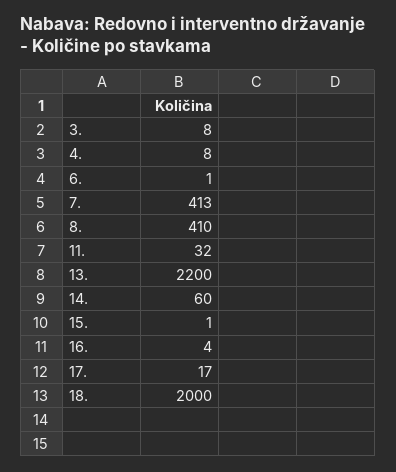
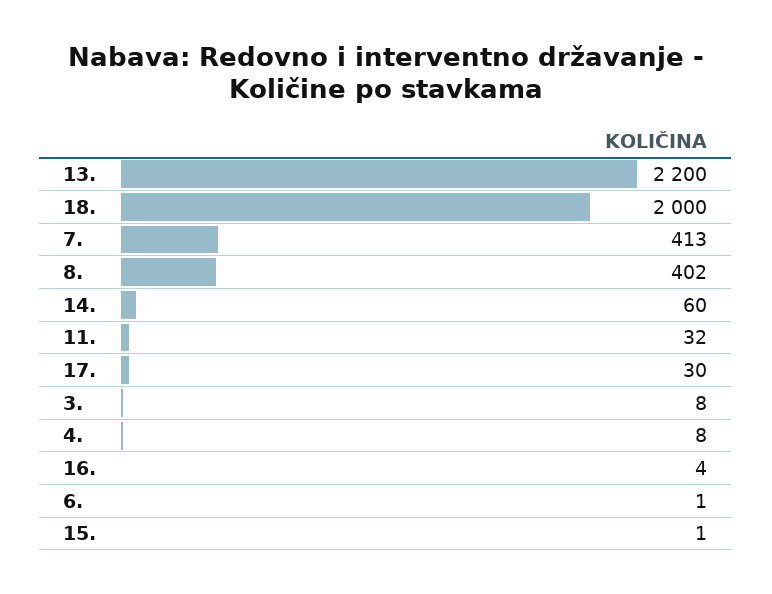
  {
    "3.": 8,
    "4.": 8,
    "6.": 1,
    "7.": 413,
-   "8.": 410,
+   "8.": 402,
    "11.": 32,
    "13.": 2200,
    "14.": 60,
    "15.": 1,
    "16.": 4,
-   "17.": 17,
+   "17.": 30,
    "18.": 2000
  }

